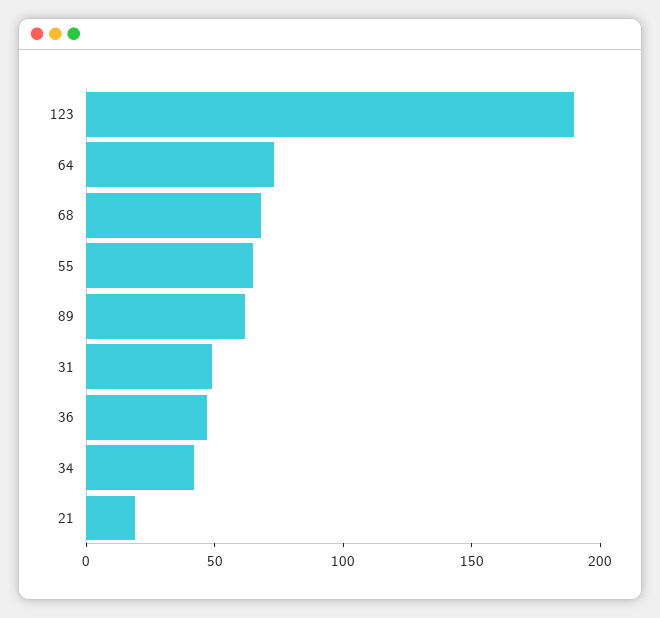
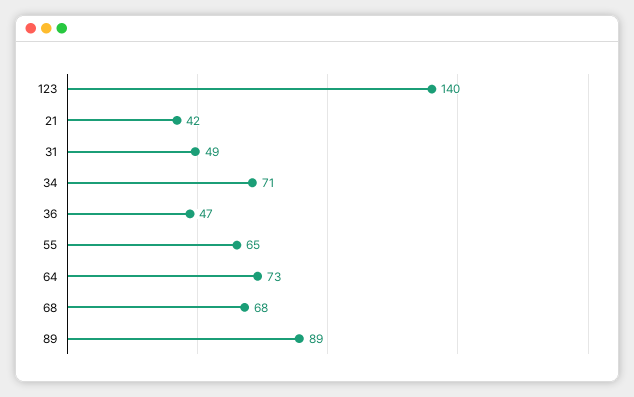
  {
-   "123": 190,
+   "123": 140,
    "64": 73,
    "68": 68,
    "55": 65,
-   "89": 60,
+   "89": 89,
    "31": 49,
    "36": 47,
-   "34": 40,
+   "34": 71,
-   "21": 20
+   "21": 42
  }

